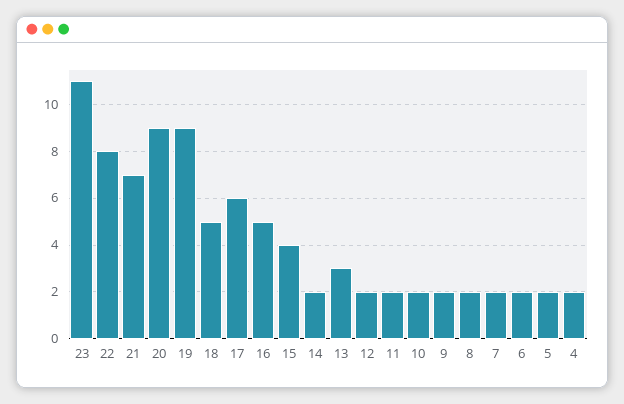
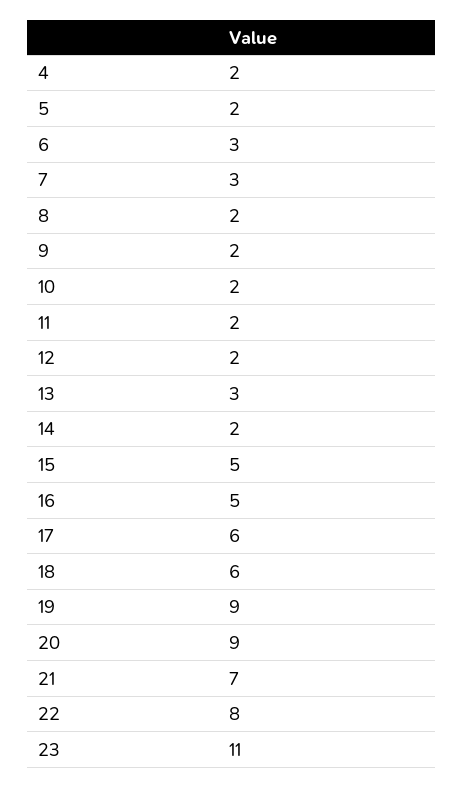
  {
    "23": 11,
    "22": 8,
    "21": 7,
    "20": 9,
    "19": 9,
-   "18": 5,
+   "18": 6,
    "17": 6,
    "16": 5,
-   "15": 4,
+   "15": 5,
    "14": 2,
    "13": 3,
    "12": 2,
    "11": 2,
    "10": 2,
    "9": 2,
    "8": 2,
-   "7": 2,
+   "7": 3,
-   "6": 2,
+   "6": 3,
    "5": 2,
    "4": 2
  }

